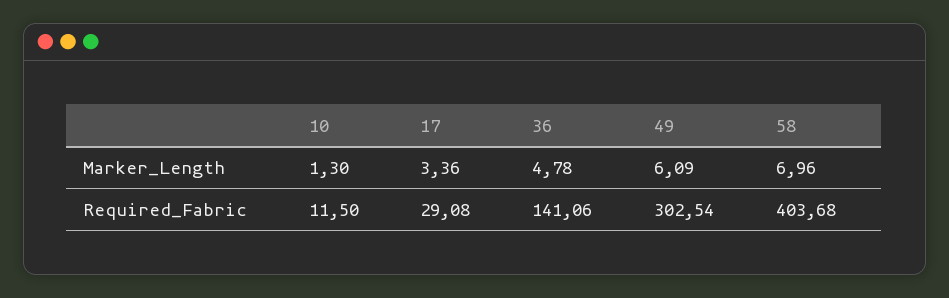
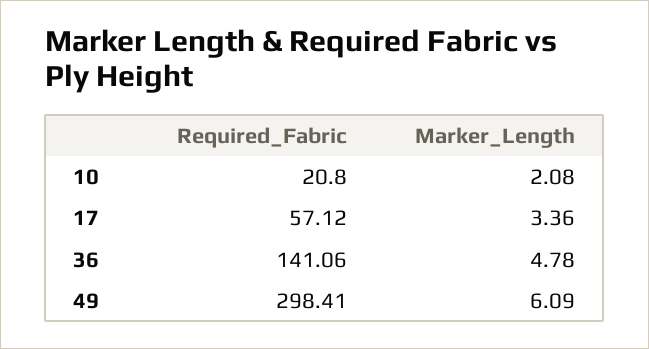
  {
    "10": {
-     "Marker_Length": 1.3,
+     "Marker_Length": 2.08,
-     "Required_Fabric": 11.5
+     "Required_Fabric": 20.8
    },
    "17": {
      "Marker_Length": 3.36,
-     "Required_Fabric": 29.08
+     "Required_Fabric": 57.12
    },
    "36": {
      "Marker_Length": 4.78,
      "Required_Fabric": 141.06
    },
    "49": {
      "Marker_Length": 6.09,
-     "Required_Fabric": 302.54
+     "Required_Fabric": 298.41
-   },
+   }
-   "58": {
-     "Marker_Length": 6.96,
-     "Required_Fabric": 403.68
-   }
  }

